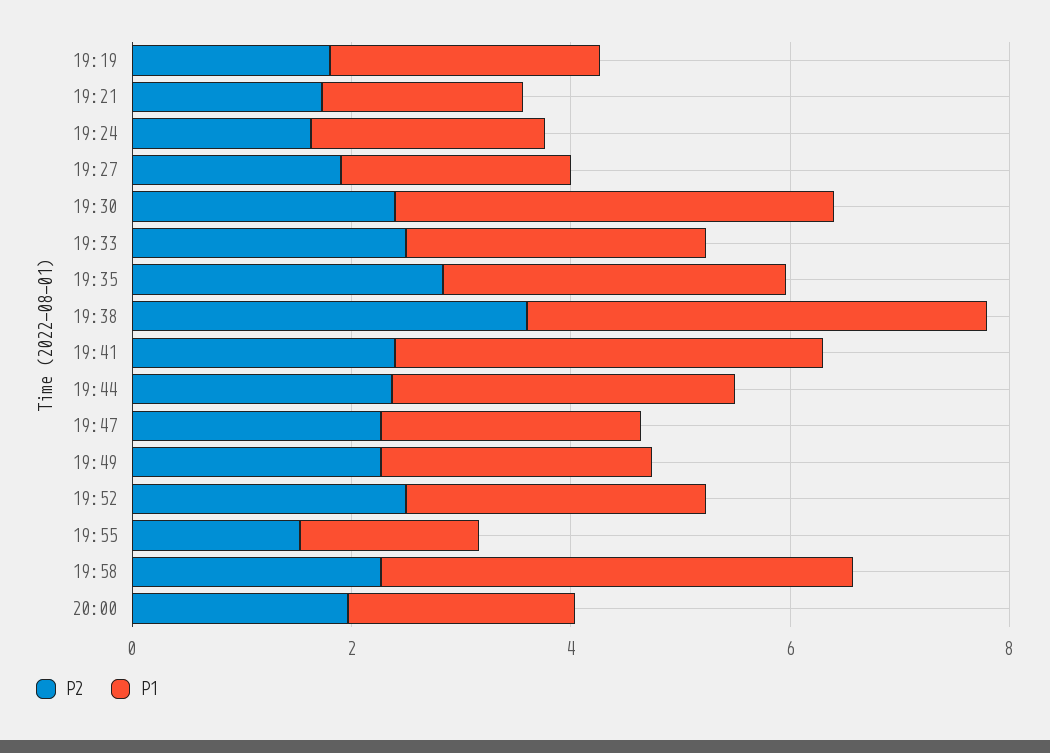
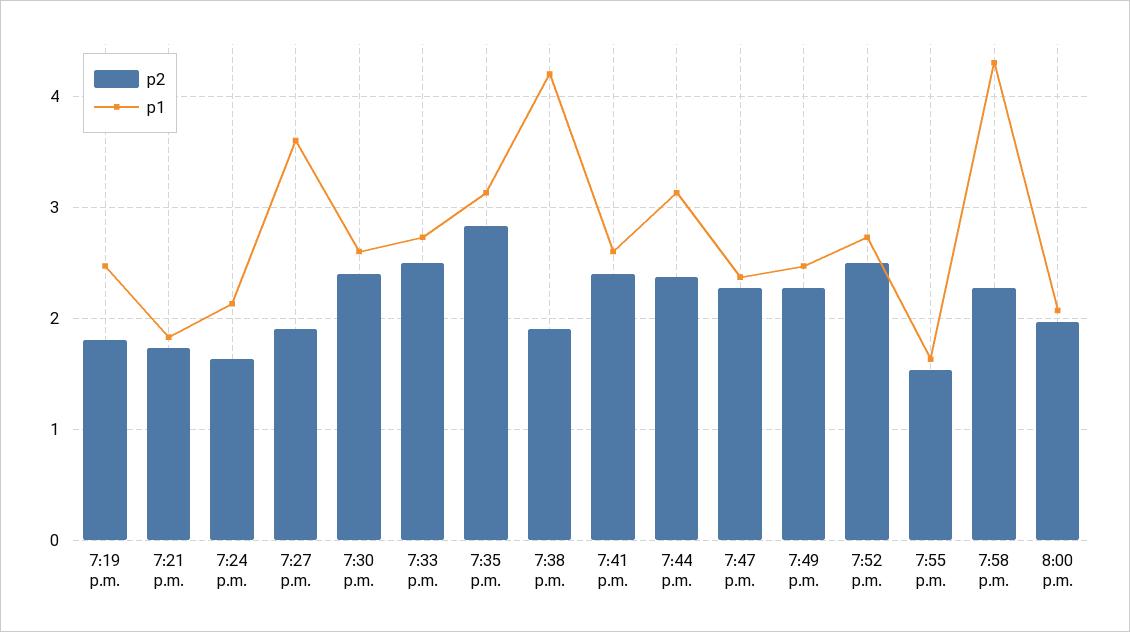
  {
    "P2": {
      "19:19": 1.8,
      "19:21": 1.7,
      "19:24": 1.6,
      "19:27": 1.9,
      "19:30": 2.4,
      "19:33": 2.5,
      "19:35": 2.8,
-     "19:38": 3.5,
+     "19:38": 1.9,
      "19:41": 2.4,
      "19:44": 2.4,
      "19:47": 2.3,
      "19:49": 2.3,
      "19:52": 2.5,
      "19:55": 1.5,
      "19:58": 2.3,
      "20:00": 2
    },
    "P1": {
      "19:19": 2.5,
      "19:21": 1.8,
      "19:24": 2.1,
-     "19:27": 2,
+     "19:27": 3.6,
-     "19:30": 4,
+     "19:30": 2.6,
      "19:33": 2.7,
      "19:35": 3.1,
      "19:38": 4.2,
-     "19:41": 4,
+     "19:41": 2.6,
      "19:44": 3.1,
      "19:47": 2.4,
      "19:49": 2.5,
      "19:52": 2.7,
      "19:55": 1.6,
      "19:58": 4.3,
      "20:00": 2.1
    }
  }

